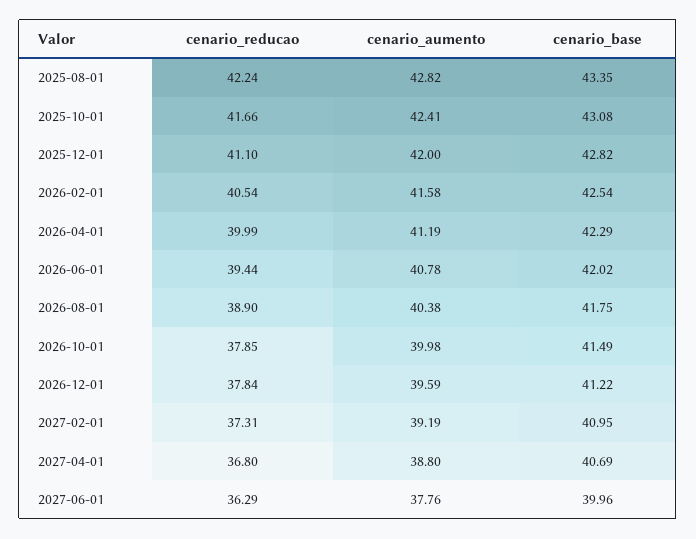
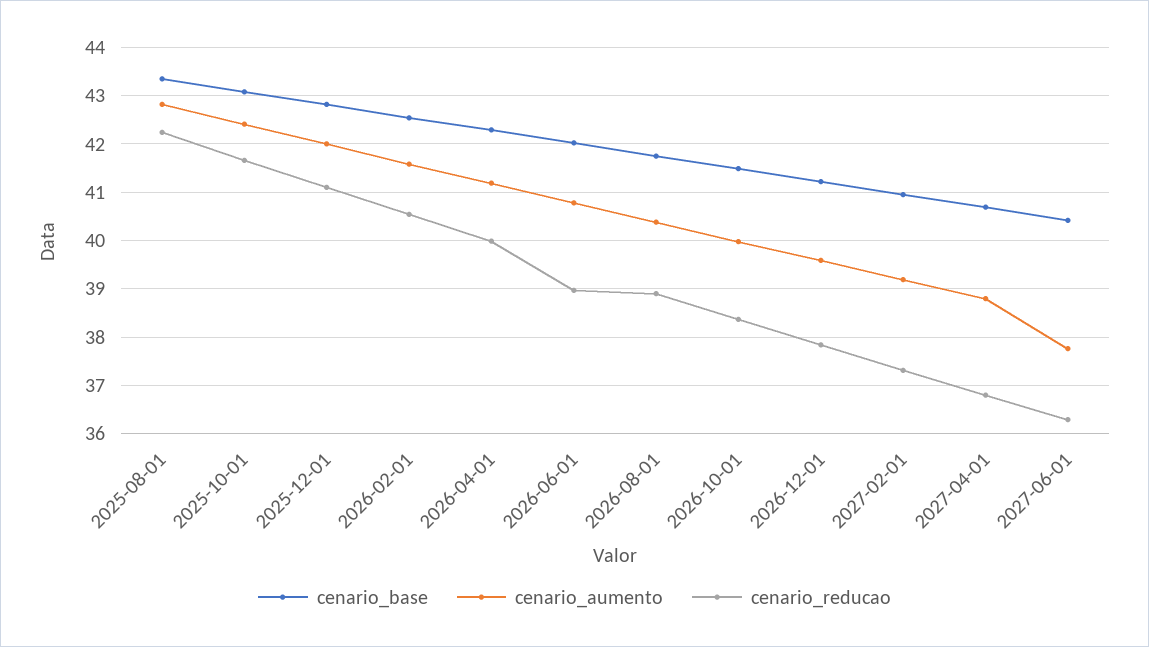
  {
    "cenario_reducao": {
      "2025-08-01": 42.24,
      "2025-10-01": 41.66,
      "2025-12-01": 41.1,
      "2026-02-01": 40.54,
      "2026-04-01": 39.99,
-     "2026-06-01": 39.44,
+     "2026-06-01": 39,
      "2026-08-01": 38.9,
-     "2026-10-01": 37.85,
+     "2026-10-01": 38.4,
      "2026-12-01": 37.84,
      "2027-02-01": 37.31,
      "2027-04-01": 36.8,
      "2027-06-01": 36.29
    },
    "cenario_aumento": {
      "2025-08-01": 42.82,
      "2025-10-01": 42.41,
      "2025-12-01": 42,
      "2026-02-01": 41.58,
      "2026-04-01": 41.19,
      "2026-06-01": 40.78,
      "2026-08-01": 40.38,
      "2026-10-01": 39.98,
      "2026-12-01": 39.59,
      "2027-02-01": 39.19,
      "2027-04-01": 38.8,
      "2027-06-01": 37.76
    },
    "cenario_base": {
      "2025-08-01": 43.35,
      "2025-10-01": 43.08,
      "2025-12-01": 42.82,
      "2026-02-01": 42.54,
      "2026-04-01": 42.29,
      "2026-06-01": 42.02,
      "2026-08-01": 41.75,
      "2026-10-01": 41.49,
      "2026-12-01": 41.22,
      "2027-02-01": 40.95,
      "2027-04-01": 40.69,
-     "2027-06-01": 39.96
+     "2027-06-01": 40.4
    }
  }

